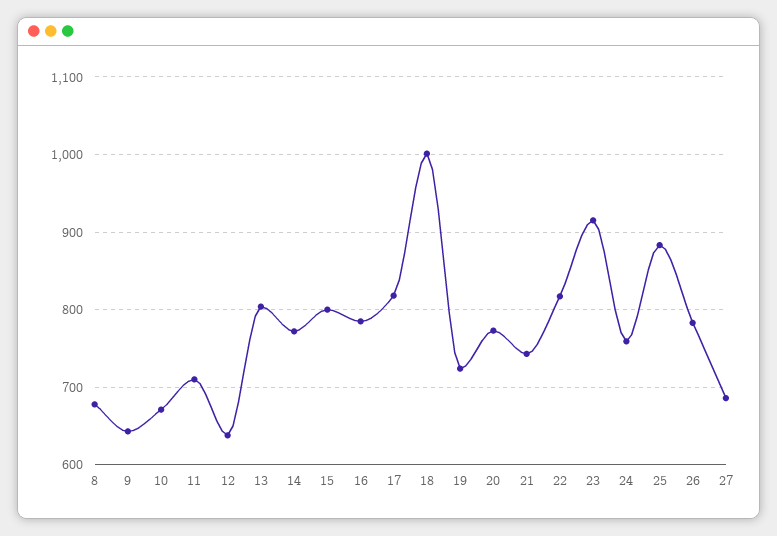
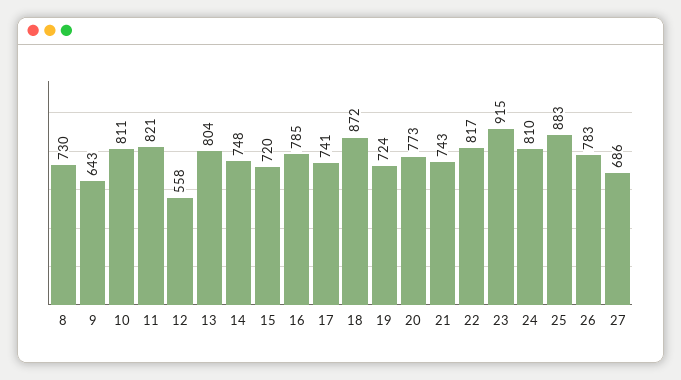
  {
-   "8": 680,
+   "8": 730,
    "9": 643,
-   "10": 670,
+   "10": 811,
-   "11": 710,
+   "11": 821,
-   "12": 640,
+   "12": 558,
    "13": 804,
-   "14": 770,
+   "14": 748,
-   "15": 800,
+   "15": 720,
    "16": 785,
-   "17": 820,
+   "17": 741,
-   "18": 1000,
+   "18": 872,
    "19": 724,
    "20": 773,
    "21": 743,
    "22": 817,
    "23": 915,
-   "24": 760,
+   "24": 810,
    "25": 883,
    "26": 783,
    "27": 686
  }

